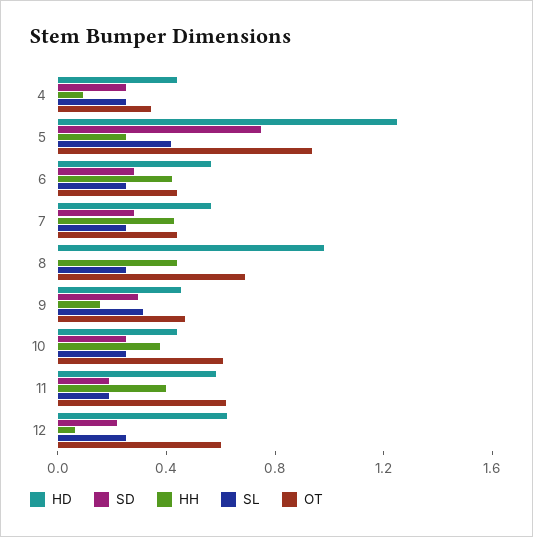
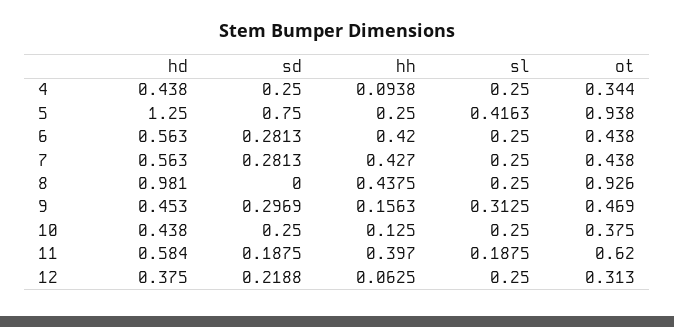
  {
    "HD": {
      "4": 0.438,
      "5": 1.25,
      "6": 0.563,
      "7": 0.563,
      "8": 0.981,
      "9": 0.453,
      "10": 0.438,
      "11": 0.584,
-     "12": 0.6
+     "12": 0.375
    },
    "SD": {
      "4": 0.25,
      "5": 0.75,
      "6": 0.2813,
      "7": 0.2813,
      "8": 0,
      "9": 0.2969,
      "10": 0.25,
      "11": 0.1875,
      "12": 0.2188
    },
    "HH": {
      "4": 0.0938,
      "5": 0.25,
      "6": 0.42,
      "7": 0.427,
      "8": 0.4375,
      "9": 0.1563,
-     "10": 0.4,
+     "10": 0.125,
      "11": 0.397,
      "12": 0.0625
    },
    "SL": {
      "4": 0.25,
      "5": 0.4163,
      "6": 0.25,
      "7": 0.25,
      "8": 0.25,
      "9": 0.3125,
      "10": 0.25,
      "11": 0.1875,
      "12": 0.25
    },
    "OT": {
      "4": 0.344,
      "5": 0.938,
      "6": 0.438,
      "7": 0.438,
-     "8": 0.7,
+     "8": 0.926,
      "9": 0.469,
-     "10": 0.6,
+     "10": 0.375,
      "11": 0.62,
-     "12": 0.6
+     "12": 0.313
    }
  }

